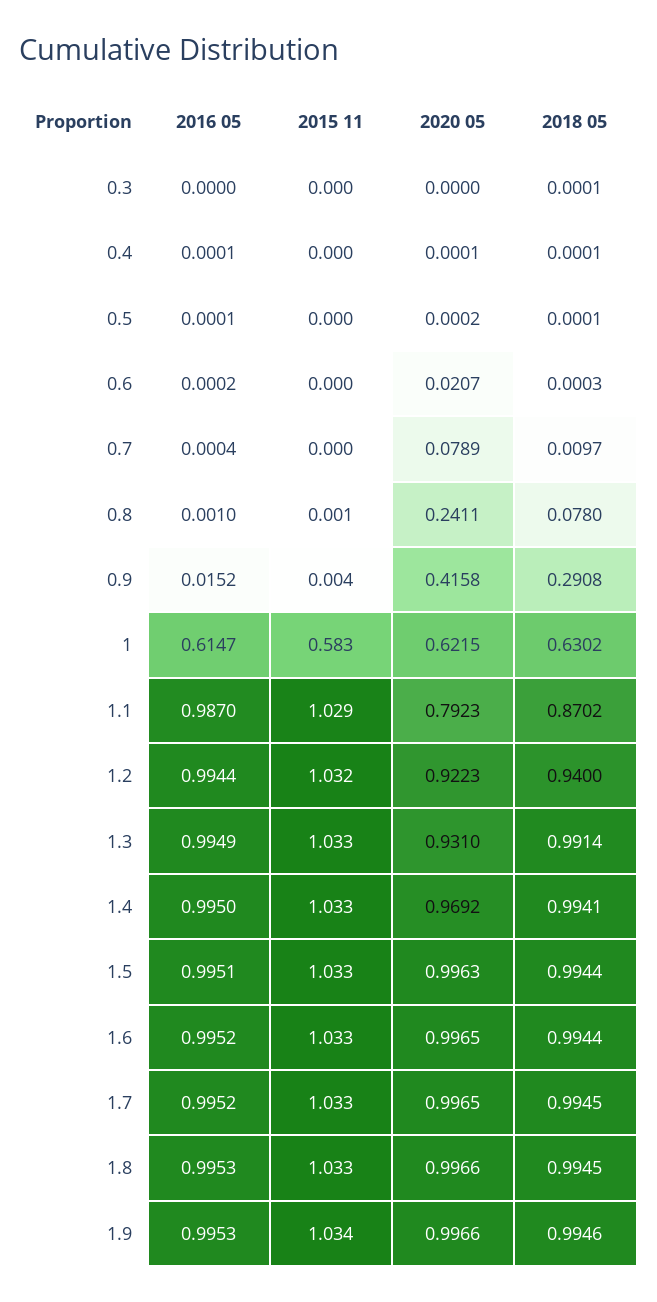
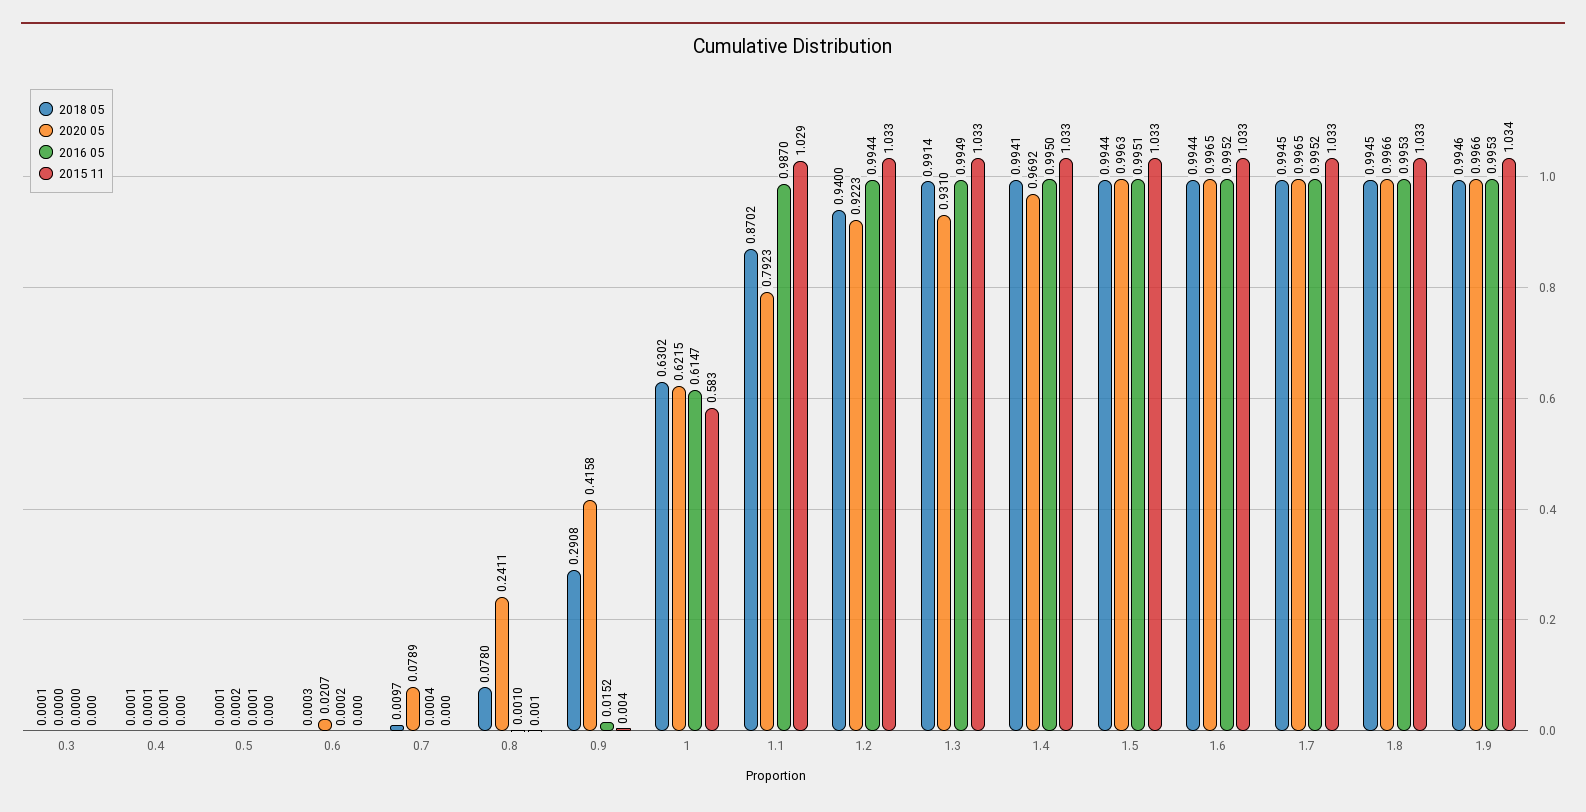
  {
    "2016 05": {
      "0.3": 0,
      "0.4": 0.0001,
      "0.5": 0.0001,
      "0.6": 0.0002,
      "0.7": 0.0004,
      "0.8": 0.001,
      "0.9": 0.0152,
      "1": 0.6147,
      "1.1": 0.987,
      "1.2": 0.9944,
      "1.3": 0.9949,
      "1.4": 0.995,
      "1.5": 0.9951,
      "1.6": 0.9952,
      "1.7": 0.9952,
      "1.8": 0.9953,
      "1.9": 0.9953
    },
    "2015 11": {
      "0.3": 0,
      "0.4": 0,
      "0.5": 0,
      "0.6": 0,
      "0.7": 0,
      "0.8": 0.001,
      "0.9": 0.004,
      "1": 0.583,
      "1.1": 1.029,
-     "1.2": 1.032,
+     "1.2": 1.033,
      "1.3": 1.033,
      "1.4": 1.033,
      "1.5": 1.033,
      "1.6": 1.033,
      "1.7": 1.033,
      "1.8": 1.033,
      "1.9": 1.034
    },
    "2020 05": {
      "0.3": 0,
      "0.4": 0.0001,
      "0.5": 0.0002,
      "0.6": 0.0207,
      "0.7": 0.0789,
      "0.8": 0.2411,
      "0.9": 0.4158,
      "1": 0.6215,
      "1.1": 0.7923,
      "1.2": 0.9223,
      "1.3": 0.931,
      "1.4": 0.9692,
      "1.5": 0.9963,
      "1.6": 0.9965,
      "1.7": 0.9965,
      "1.8": 0.9966,
      "1.9": 0.9966
    },
    "2018 05": {
      "0.3": 0.0001,
      "0.4": 0.0001,
      "0.5": 0.0001,
      "0.6": 0.0003,
      "0.7": 0.0097,
      "0.8": 0.078,
      "0.9": 0.2908,
      "1": 0.6302,
      "1.1": 0.8702,
      "1.2": 0.94,
      "1.3": 0.9914,
      "1.4": 0.9941,
      "1.5": 0.9944,
      "1.6": 0.9944,
      "1.7": 0.9945,
      "1.8": 0.9945,
      "1.9": 0.9946
    }
  }

